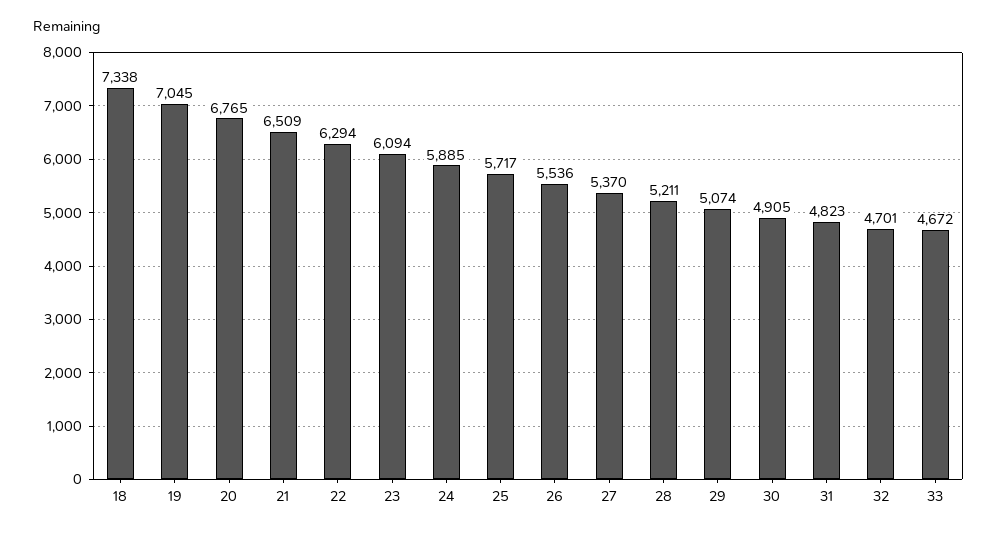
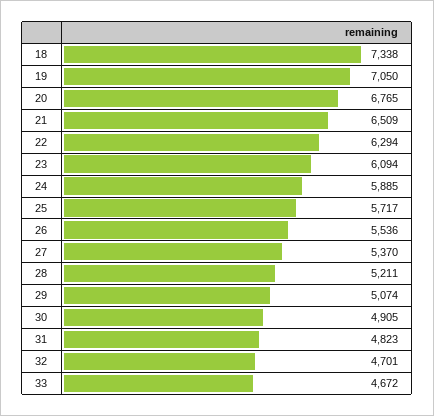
  {
    "18": 7338,
-   "19": 7045,
+   "19": 7050,
    "20": 6765,
    "21": 6509,
    "22": 6294,
    "23": 6094,
    "24": 5885,
    "25": 5717,
    "26": 5536,
    "27": 5370,
    "28": 5211,
    "29": 5074,
    "30": 4905,
    "31": 4823,
    "32": 4701,
    "33": 4672
  }

